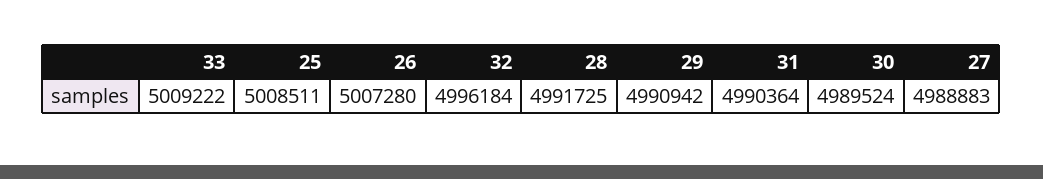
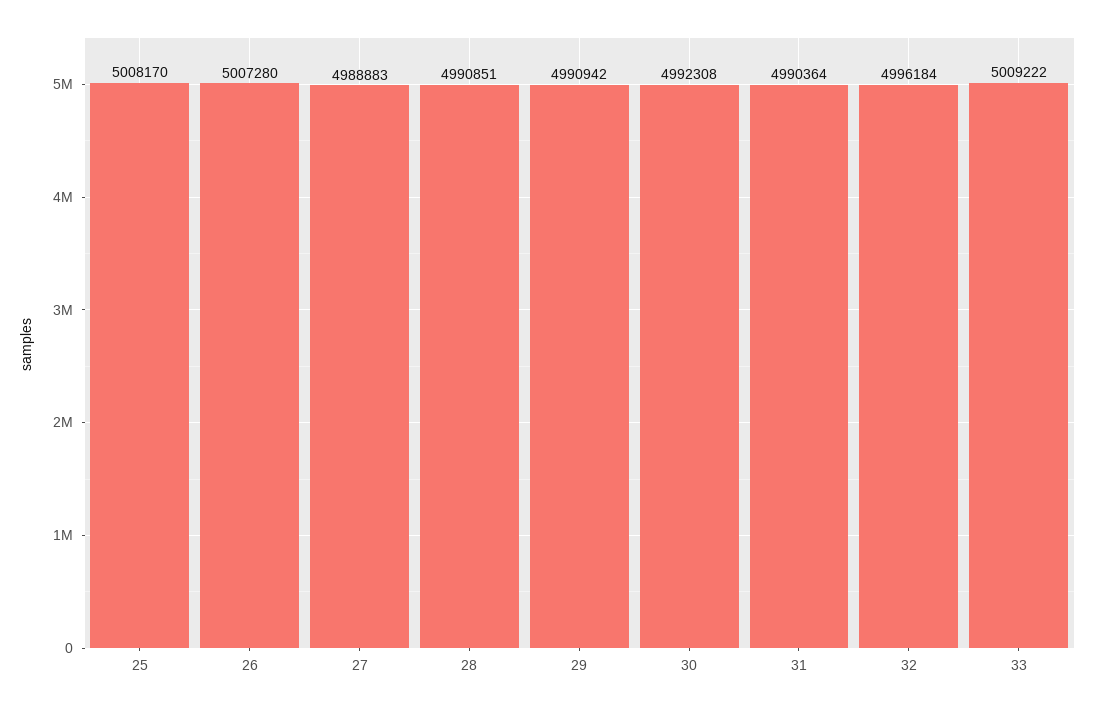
  {
    "33": 5009222,
-   "25": 5008511,
+   "25": 5008170,
    "26": 5007280,
    "32": 4996184,
-   "28": 4991725,
+   "28": 4990851,
    "29": 4990942,
    "31": 4990364,
-   "30": 4989524,
+   "30": 4992308,
    "27": 4988883
  }

